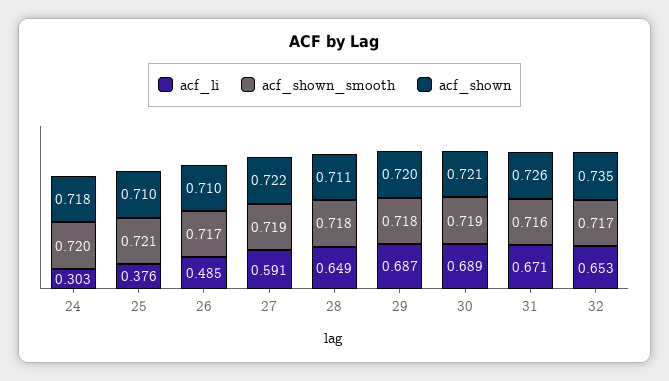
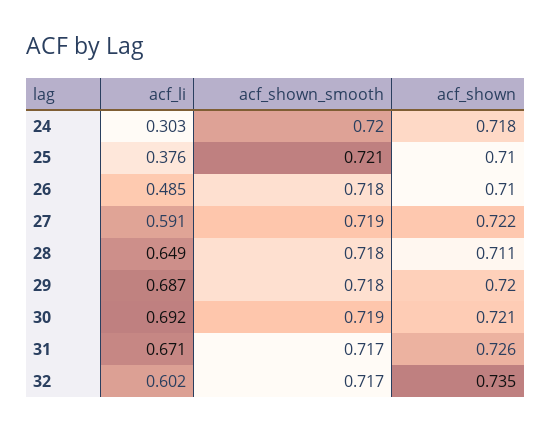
  {
    "acf_li": {
      "24": 0.303,
      "25": 0.376,
      "26": 0.485,
      "27": 0.591,
      "28": 0.649,
      "29": 0.687,
-     "30": 0.689,
+     "30": 0.692,
      "31": 0.671,
-     "32": 0.653
+     "32": 0.602
    },
    "acf_shown_smooth": {
      "24": 0.72,
      "25": 0.721,
-     "26": 0.717,
+     "26": 0.718,
      "27": 0.719,
      "28": 0.718,
      "29": 0.718,
      "30": 0.719,
-     "31": 0.716,
+     "31": 0.717,
      "32": 0.717
    },
    "acf_shown": {
      "24": 0.718,
      "25": 0.71,
      "26": 0.71,
      "27": 0.722,
      "28": 0.711,
      "29": 0.72,
      "30": 0.721,
      "31": 0.726,
      "32": 0.735
    }
  }

